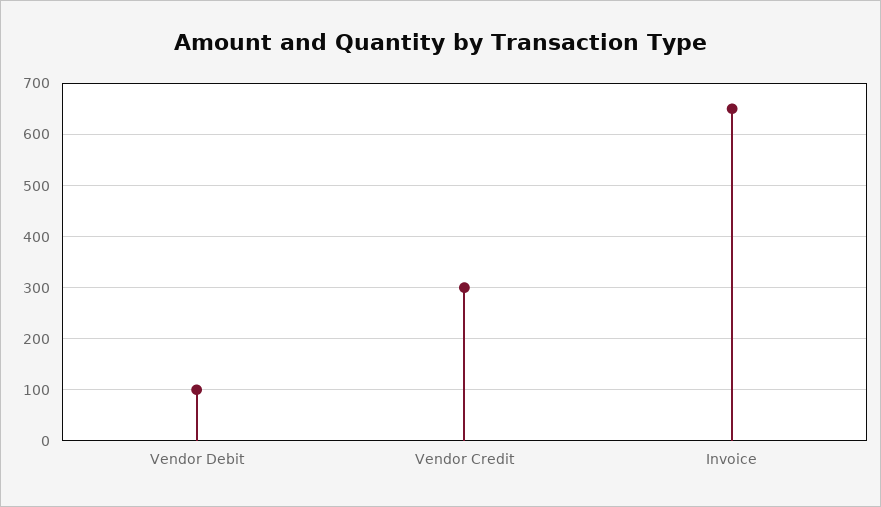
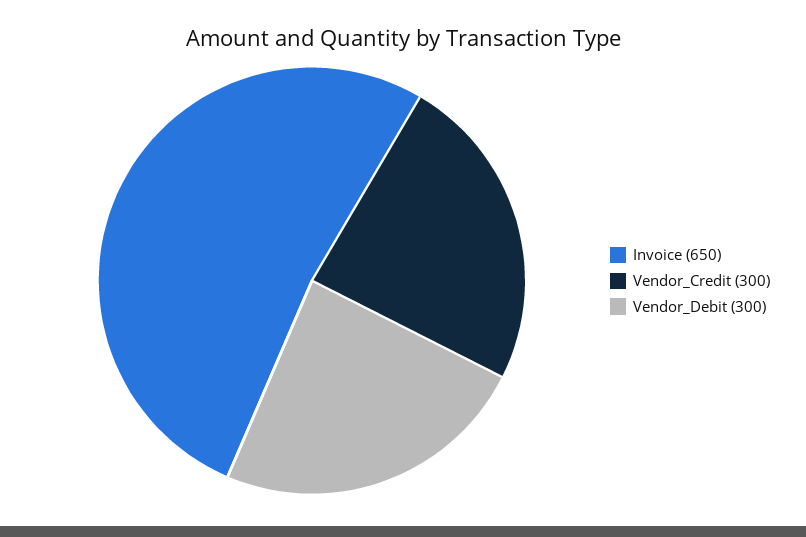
  {
-   "Vendor Debit": 100,
+   "Vendor Debit": 300,
    "Vendor Credit": 300,
    "Invoice": 650
  }

